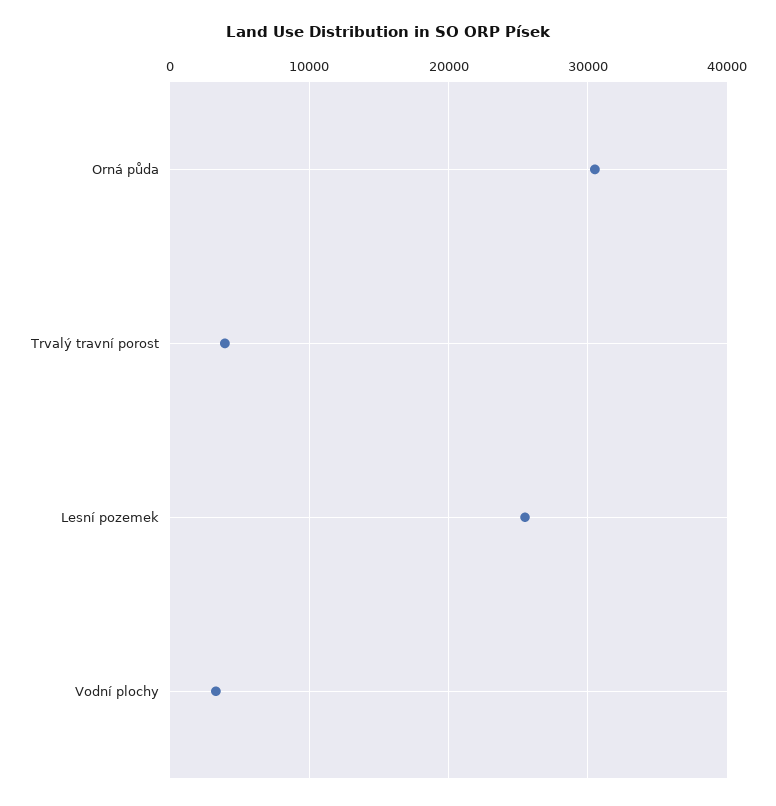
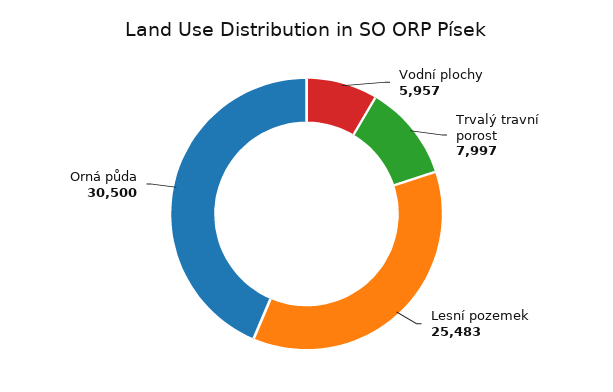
  {
    "Orná půda": 30500,
-   "Trvalý travní porost": 4000,
+   "Trvalý travní porost": 7997,
    "Lesní pozemek": 25483,
-   "Vodní plochy": 3000
+   "Vodní plochy": 5957
  }

